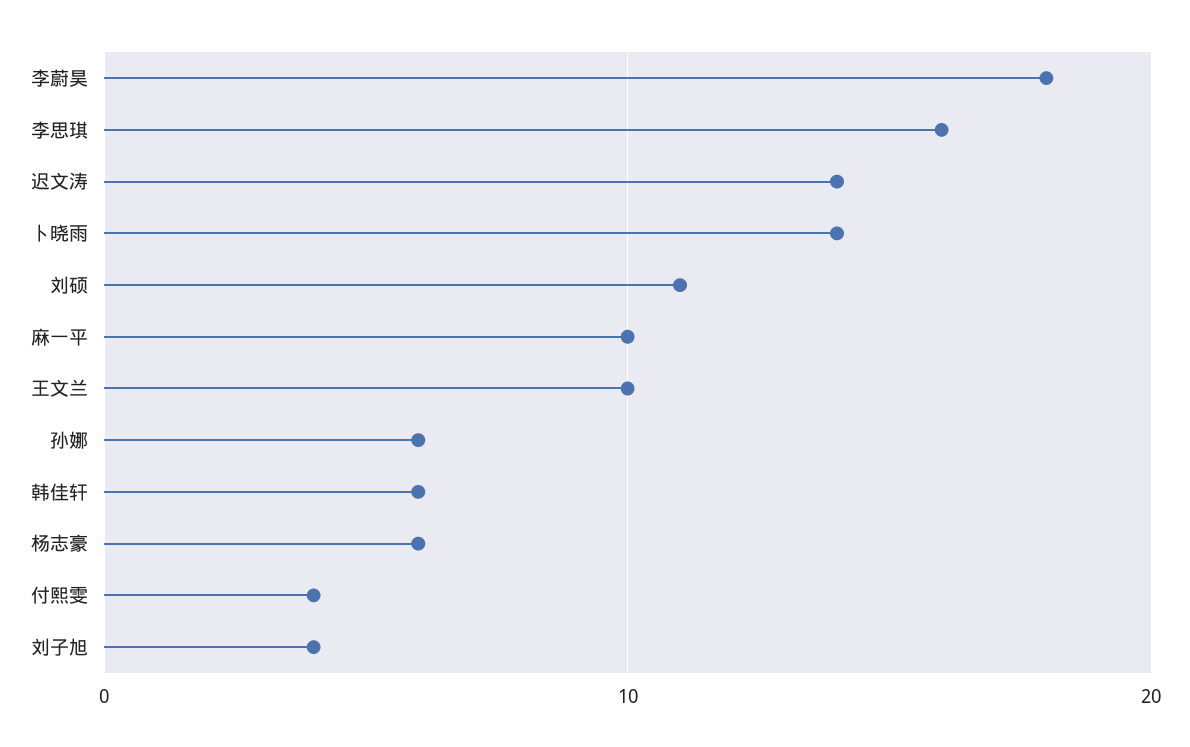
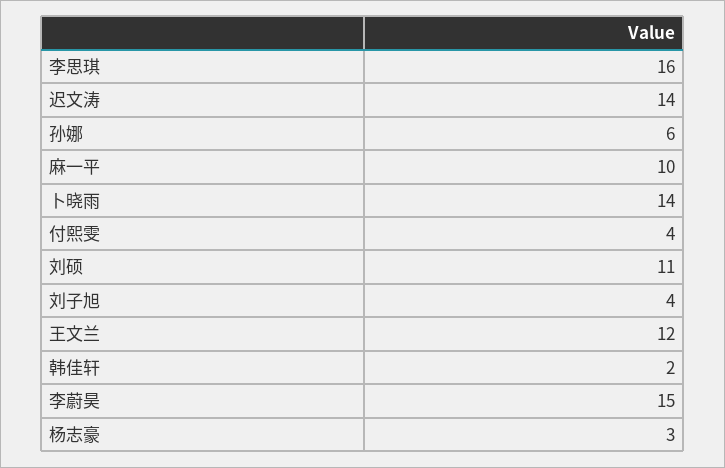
  {
-   "李蔚昊": 18,
+   "李蔚昊": 15,
    "李思琪": 16,
    "迟文涛": 14,
    "卜晓雨": 14,
    "刘硕": 11,
    "麻一平": 10,
-   "王文兰": 10,
+   "王文兰": 12,
    "孙娜": 6,
-   "韩佳轩": 6,
+   "韩佳轩": 2,
-   "杨志豪": 6,
+   "杨志豪": 3,
    "付熙雯": 4,
    "刘子旭": 4
  }

